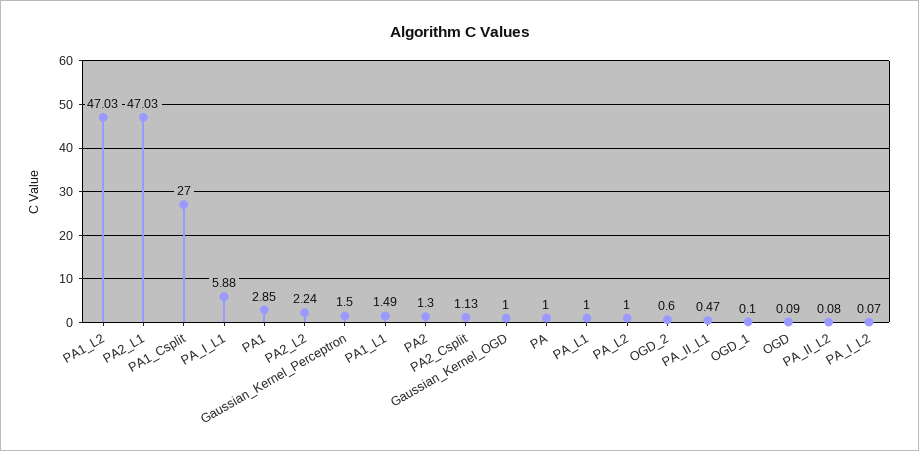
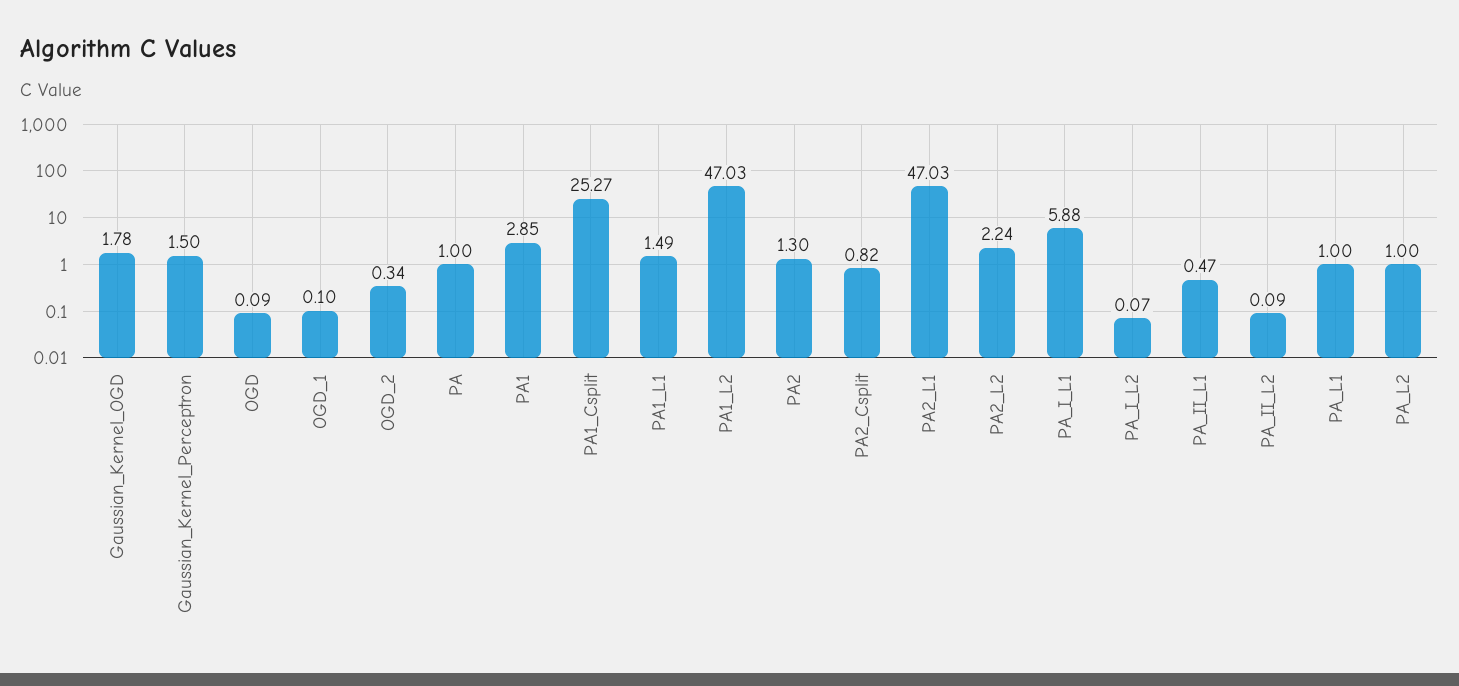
  {
    "PA1_L2": 47.03,
    "PA2_L1": 47.03,
-   "PA1_Csplit": 27,
+   "PA1_Csplit": 25.27,
    "PA_I_L1": 5.88,
    "PA1": 2.85,
    "PA2_L2": 2.24,
    "Gaussian_Kernel_Perceptron": 1.5,
    "PA1_L1": 1.49,
    "PA2": 1.3,
-   "PA2_Csplit": 1.13,
+   "PA2_Csplit": 0.82,
-   "Gaussian_Kernel_OGD": 1,
+   "Gaussian_Kernel_OGD": 1.78,
    "PA": 1,
    "PA_L1": 1,
    "PA_L2": 1,
-   "OGD_2": 0.6,
+   "OGD_2": 0.34,
    "PA_II_L1": 0.47,
    "OGD_1": 0.1,
    "OGD": 0.09,
-   "PA_II_L2": 0.08,
+   "PA_II_L2": 0.09,
    "PA_I_L2": 0.07
  }

